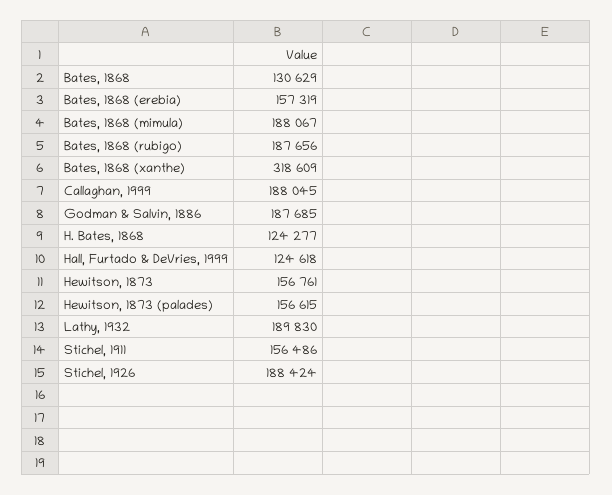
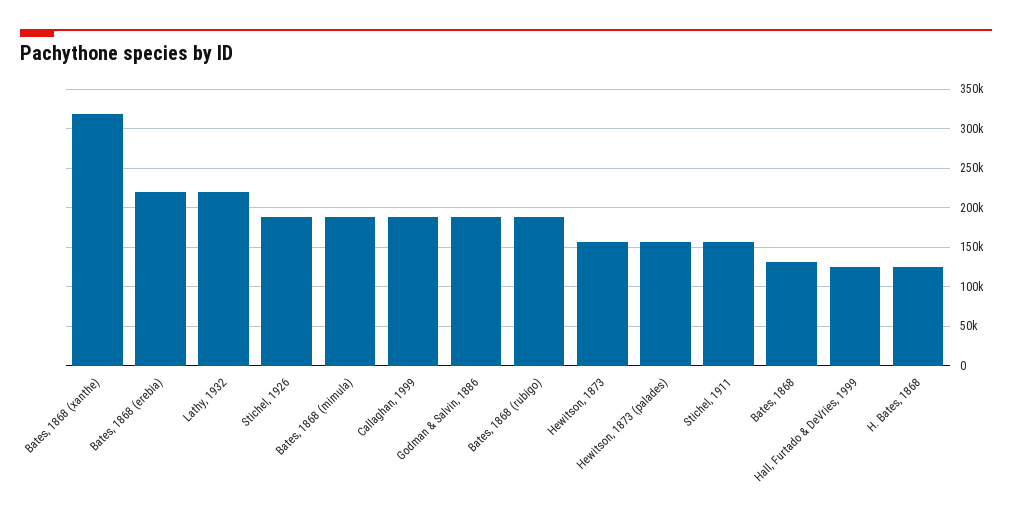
  {
    "Bates, 1868": 130629,
-   "Bates, 1868 (erebia)": 157319,
+   "Bates, 1868 (erebia)": 220000,
    "Bates, 1868 (mimula)": 188067,
    "Bates, 1868 (rubigo)": 187656,
    "Bates, 1868 (xanthe)": 318609,
    "Callaghan, 1999": 188045,
    "Godman & Salvin, 1886": 187685,
    "H. Bates, 1868": 124277,
    "Hall, Furtado & DeVries, 1999": 124618,
    "Hewitson, 1873": 156761,
    "Hewitson, 1873 (palades)": 156615,
-   "Lathy, 1932": 189830,
+   "Lathy, 1932": 220000,
    "Stichel, 1911": 156486,
    "Stichel, 1926": 188424
  }

